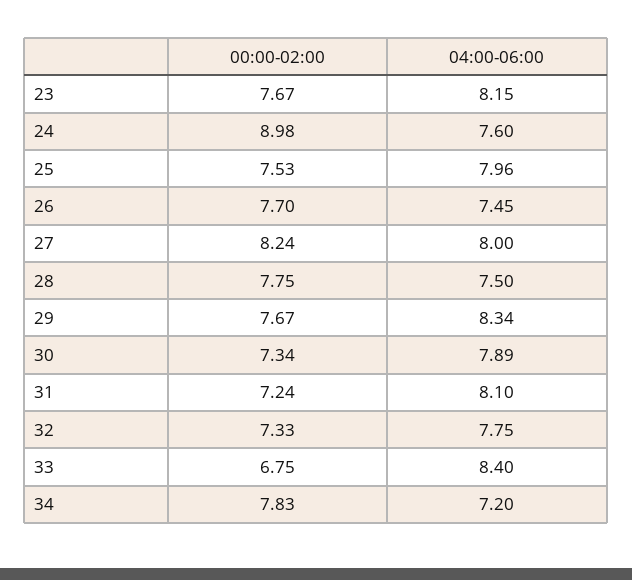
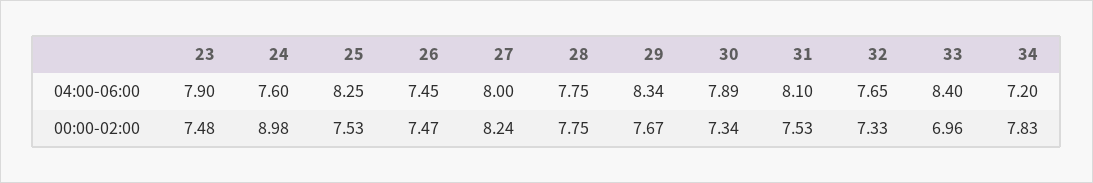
  {
    "00:00-02:00": {
-     "23": 7.67,
+     "23": 7.48,
      "24": 8.98,
      "25": 7.53,
-     "26": 7.7,
+     "26": 7.47,
      "27": 8.24,
      "28": 7.75,
      "29": 7.67,
      "30": 7.34,
-     "31": 7.24,
+     "31": 7.53,
      "32": 7.33,
-     "33": 6.75,
+     "33": 6.96,
      "34": 7.83
    },
    "04:00-06:00": {
-     "23": 8.15,
+     "23": 7.9,
      "24": 7.6,
-     "25": 7.96,
+     "25": 8.25,
      "26": 7.45,
      "27": 8,
-     "28": 7.5,
+     "28": 7.75,
      "29": 8.34,
      "30": 7.89,
      "31": 8.1,
-     "32": 7.75,
+     "32": 7.65,
      "33": 8.4,
      "34": 7.2
    }
  }

